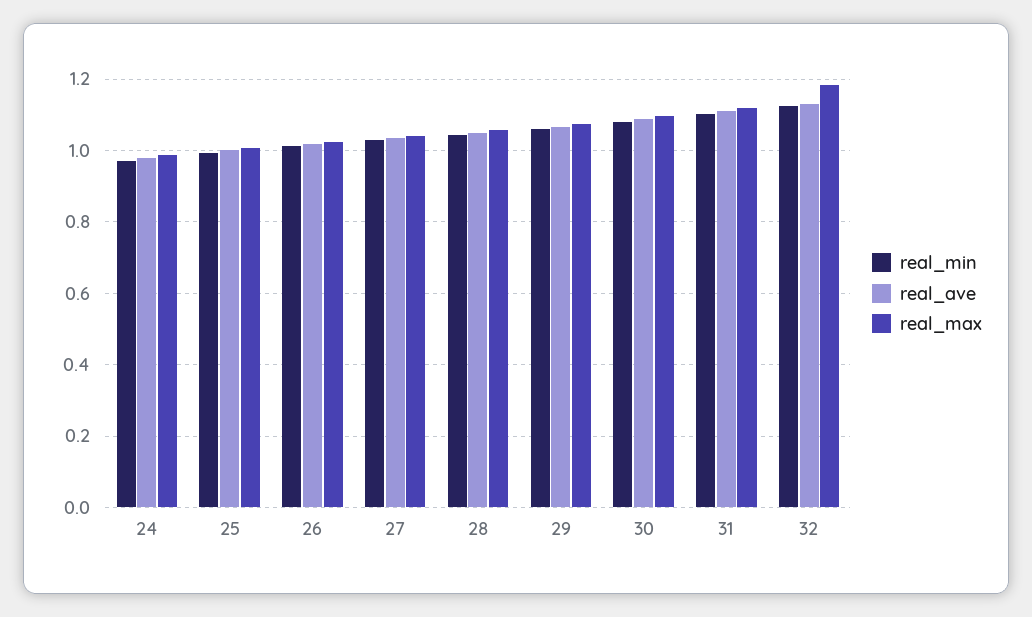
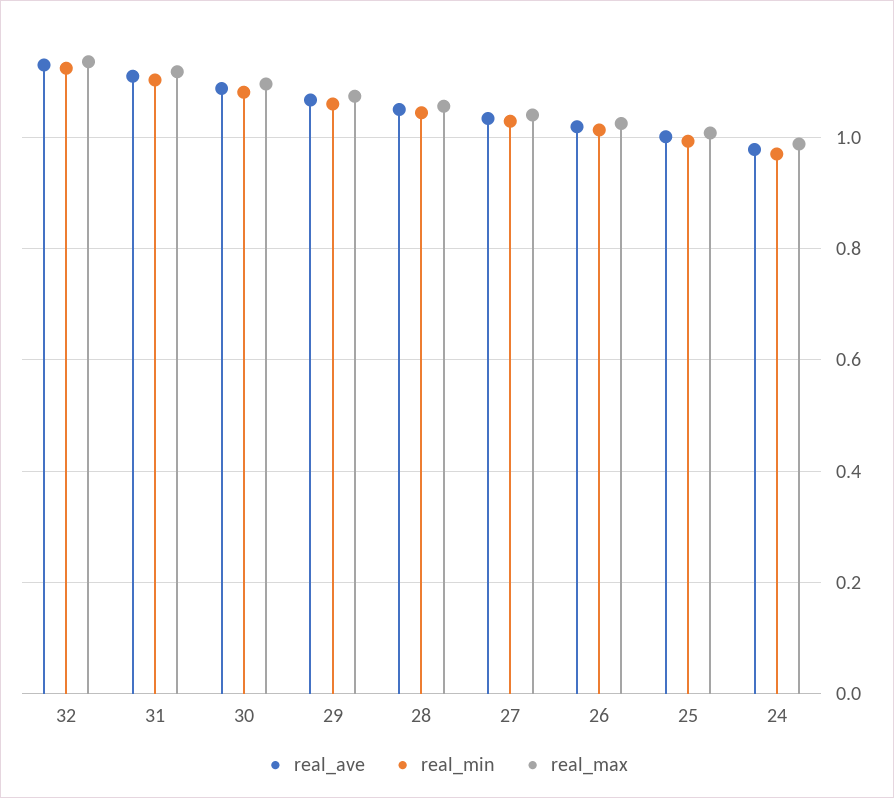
  {
    "real_min": {
      "24": 0.98,
      "25": 1,
      "26": 1.02,
      "27": 1.02,
      "28": 1.04,
      "29": 1.06,
      "30": 1.08,
      "31": 1.1,
      "32": 1.12
    },
    "real_ave": {
      "24": 0.98,
      "25": 1,
      "26": 1.02,
      "27": 1.04,
      "28": 1.06,
      "29": 1.06,
      "30": 1.08,
      "31": 1.12,
      "32": 1.14
    },
    "real_max": {
      "24": 0.98,
      "25": 1,
      "26": 1.02,
      "27": 1.04,
      "28": 1.06,
      "29": 1.08,
      "30": 1.1,
      "31": 1.12,
-     "32": 1.18
+     "32": 1.14
    }
  }

